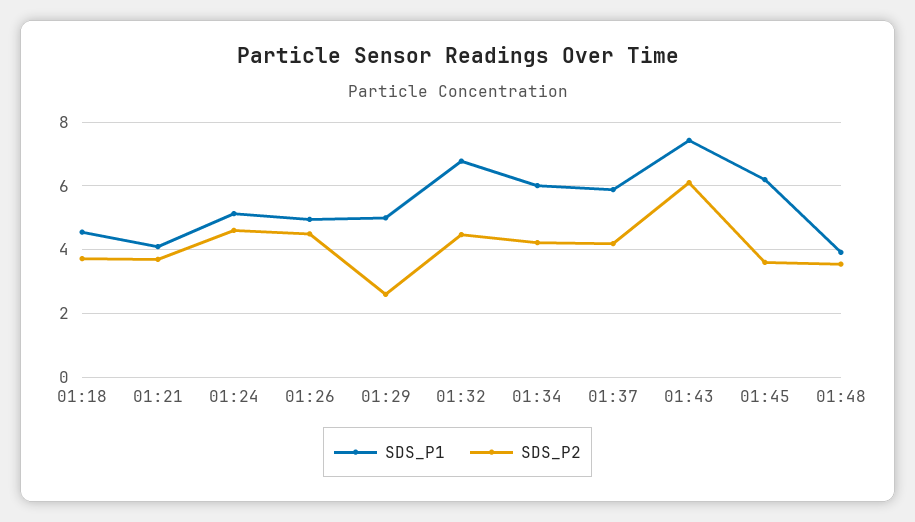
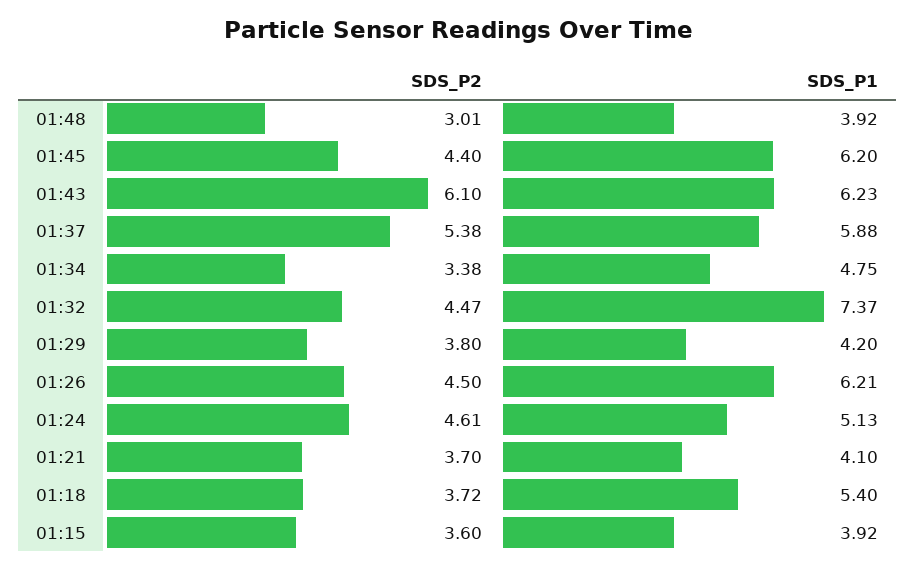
  {
    "SDS_P1": {
-     "01:18": 4.6,
+     "01:18": 5.4,
      "01:21": 4.1,
      "01:24": 5.13,
-     "01:26": 5,
+     "01:26": 6.21,
-     "01:29": 5,
+     "01:29": 4.2,
-     "01:32": 6.8,
+     "01:32": 7.37,
-     "01:34": 6,
+     "01:34": 4.75,
      "01:37": 5.88,
-     "01:43": 7.4,
+     "01:43": 6.23,
      "01:45": 6.2,
-     "01:48": 3.92
+     "01:48": 3.92,
+     "01:15": 3.92
    },
    "SDS_P2": {
      "01:18": 3.72,
      "01:21": 3.7,
      "01:24": 4.61,
      "01:26": 4.5,
-     "01:29": 2.6,
+     "01:29": 3.8,
      "01:32": 4.47,
-     "01:34": 4.2,
+     "01:34": 3.38,
-     "01:37": 4.2,
+     "01:37": 5.38,
      "01:43": 6.1,
-     "01:45": 3.6,
+     "01:45": 4.4,
-     "01:48": 3.6
+     "01:48": 3.01,
+     "01:15": 3.6
    }
  }

